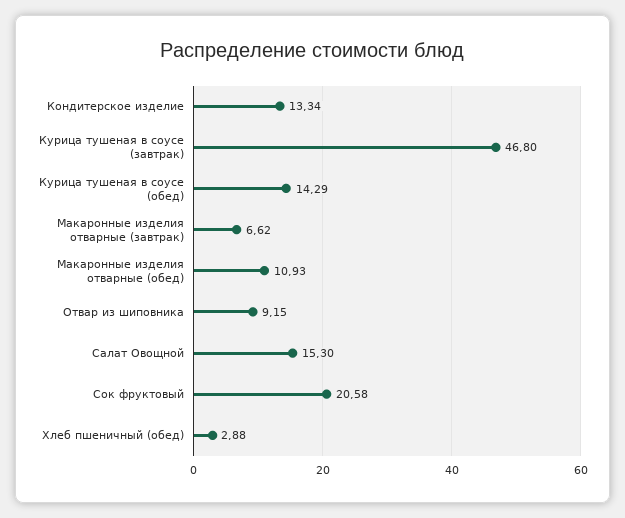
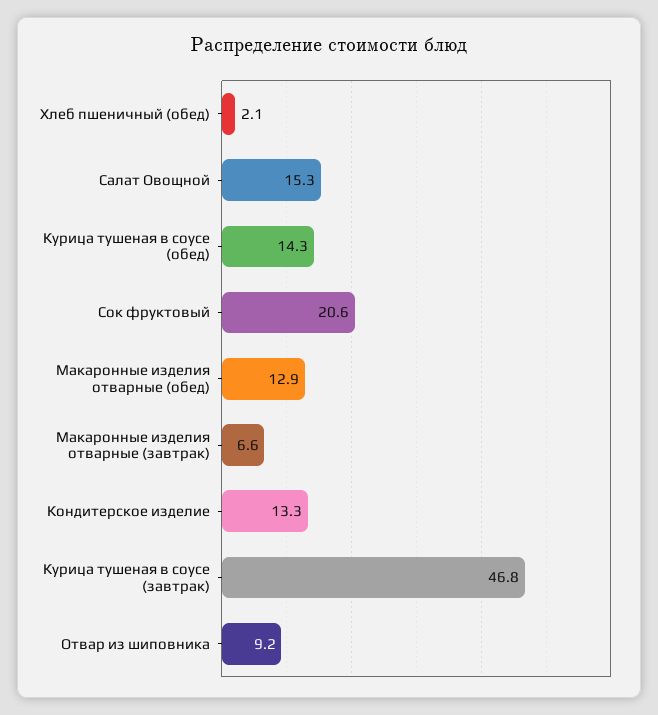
  {
    "Кондитерское изделие": 13.34,
    "Курица тушеная в соусе (завтрак)": 46.8,
    "Курица тушеная в соусе (обед)": 14.29,
    "Макаронные изделия отварные (завтрак)": 6.62,
-   "Макаронные изделия отварные (обед)": 10.93,
+   "Макаронные изделия отварные (обед)": 12.9,
    "Отвар из шиповника": 9.15,
    "Салат Овощной": 15.3,
    "Сок фруктовый": 20.58,
-   "Хлеб пшеничный (обед)": 2.88
+   "Хлеб пшеничный (обед)": 2.1
  }

